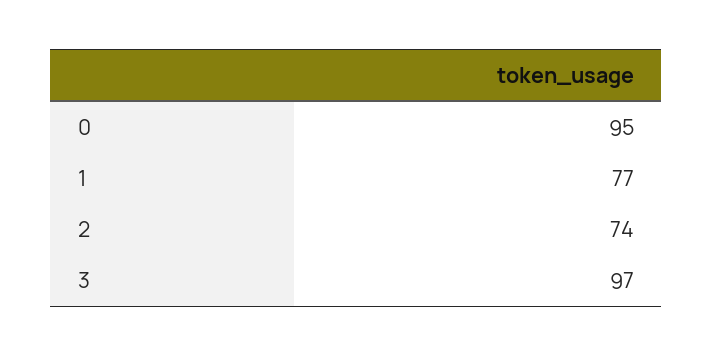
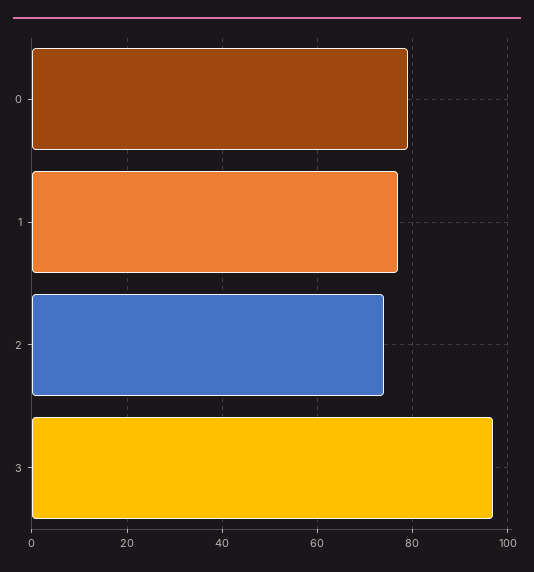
  {
-   "0": 95,
+   "0": 80,
    "1": 77,
    "2": 74,
    "3": 97
  }

